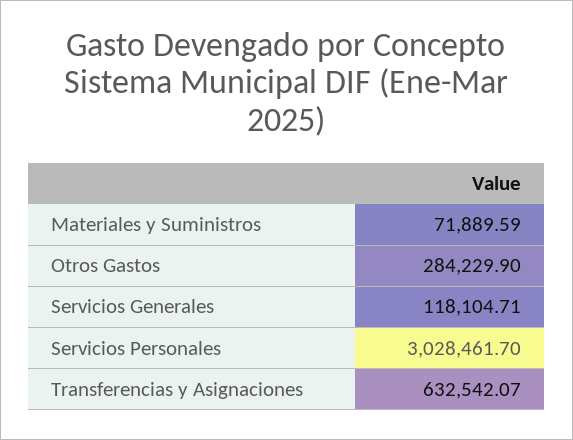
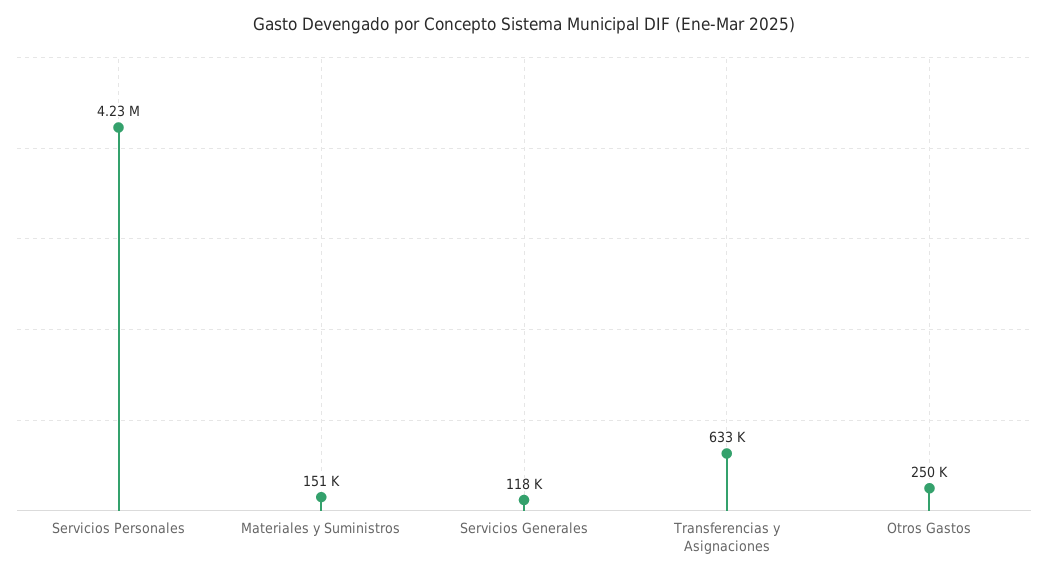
  {
-   "Materiales y Suministros": 71889.59,
+   "Materiales y Suministros": 151000,
-   "Otros Gastos": 284229.9,
+   "Otros Gastos": 250000,
    "Servicios Generales": 118104.71,
-   "Servicios Personales": 3028461.7,
+   "Servicios Personales": 4230000,
    "Transferencias y Asignaciones": 632542.07
  }

